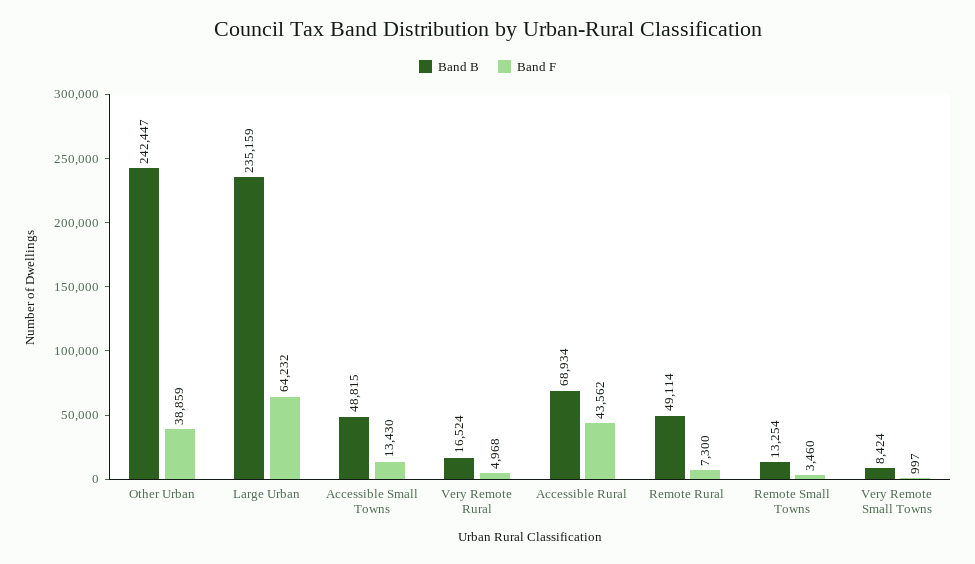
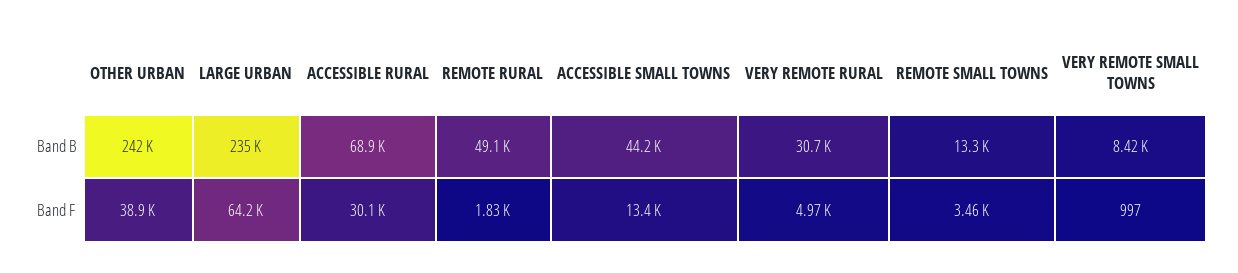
  {
    "Band B": {
      "Other Urban": 242447,
      "Large Urban": 235159,
-     "Accessible Small Towns": 48815,
+     "Accessible Small Towns": 44200,
-     "Very Remote Rural": 16524,
+     "Very Remote Rural": 30700,
      "Accessible Rural": 68934,
      "Remote Rural": 49114,
      "Remote Small Towns": 13254,
      "Very Remote Small Towns": 8424
    },
    "Band F": {
      "Other Urban": 38859,
      "Large Urban": 64232,
      "Accessible Small Towns": 13430,
      "Very Remote Rural": 4968,
-     "Accessible Rural": 43562,
+     "Accessible Rural": 30100,
-     "Remote Rural": 7300,
+     "Remote Rural": 1830,
      "Remote Small Towns": 3460,
      "Very Remote Small Towns": 997
    }
  }

